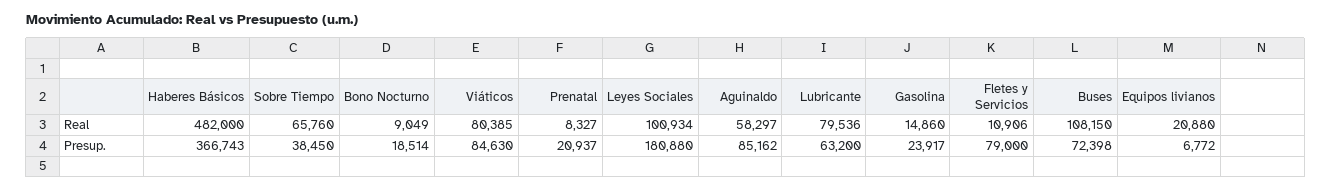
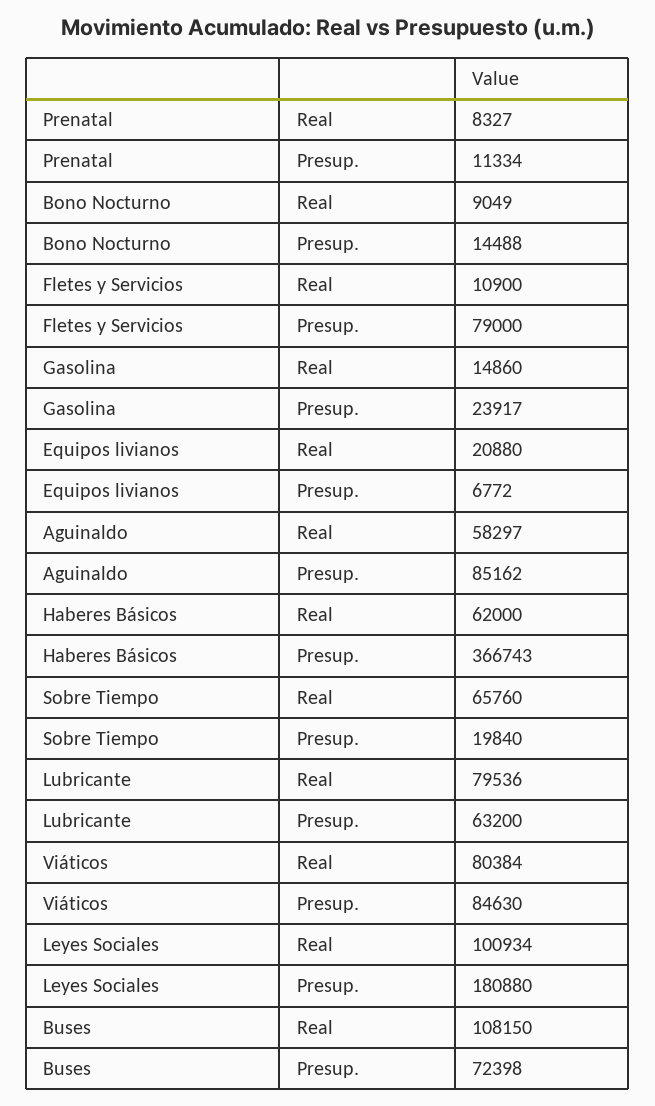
  {
    "Haberes Básicos": {
-     "Real": 482000,
+     "Real": 62000,
      "Presup.": 366743
    },
    "Sobre Tiempo": {
      "Real": 65760,
-     "Presup.": 38450
+     "Presup.": 19840
    },
    "Bono Nocturno": {
      "Real": 9049,
-     "Presup.": 18514
+     "Presup.": 14488
    },
    "Viáticos": {
-     "Real": 80385,
+     "Real": 80384,
      "Presup.": 84630
    },
    "Prenatal": {
      "Real": 8327,
-     "Presup.": 20937
+     "Presup.": 11334
    },
    "Leyes Sociales": {
      "Real": 100934,
      "Presup.": 180880
    },
    "Aguinaldo": {
      "Real": 58297,
      "Presup.": 85162
    },
    "Lubricante": {
      "Real": 79536,
      "Presup.": 63200
    },
    "Gasolina": {
      "Real": 14860,
      "Presup.": 23917
    },
    "Fletes y Servicios": {
-     "Real": 10906,
+     "Real": 10900,
      "Presup.": 79000
    },
    "Buses": {
      "Real": 108150,
      "Presup.": 72398
    },
    "Equipos livianos": {
      "Real": 20880,
      "Presup.": 6772
    }
  }

